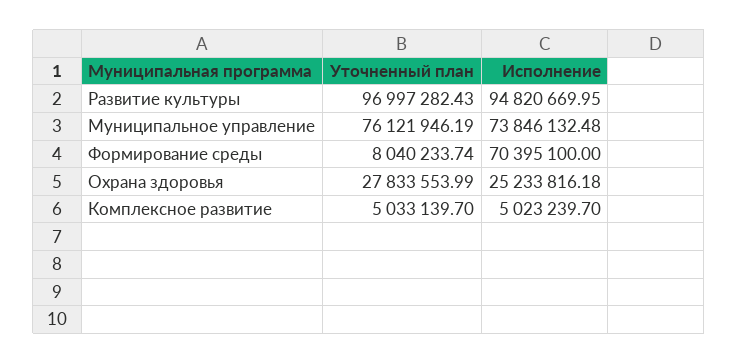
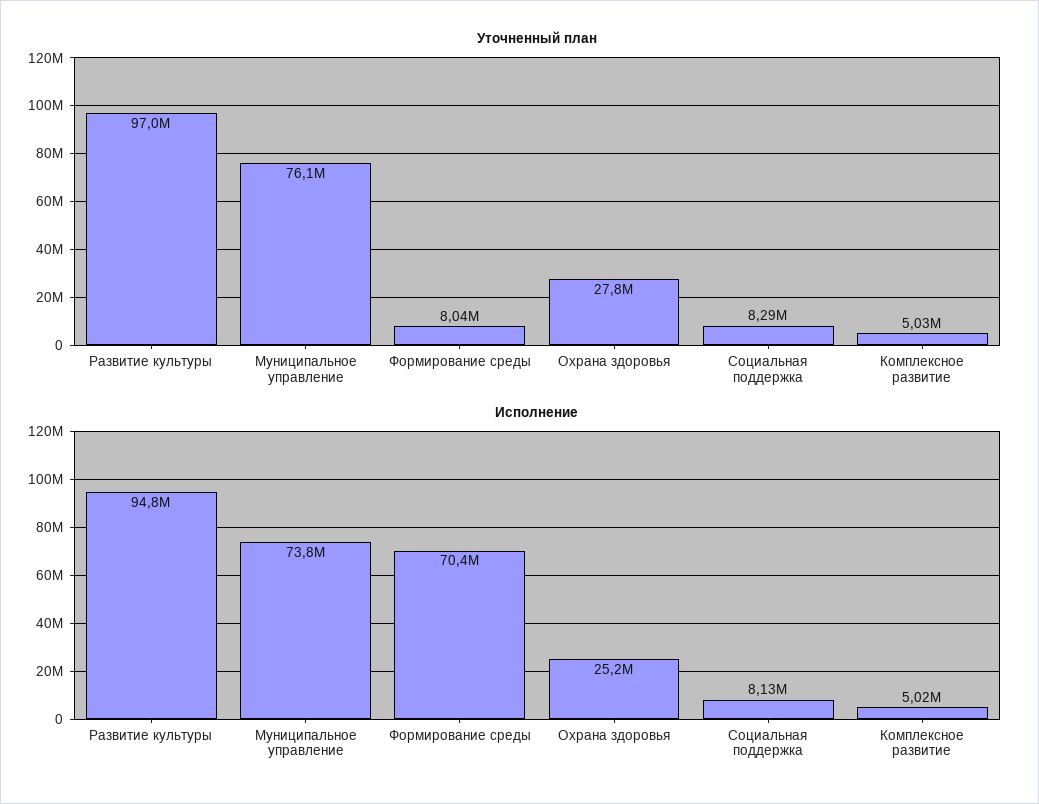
  {
    "Уточненный план": {
      "Развитие культуры": 96997282.43,
      "Муниципальное управление": 76121946.19,
      "Формирование среды": 8040233.74,
      "Охрана здоровья": 27833553.99,
-     "Комплексное развитие": 5033139.7
+     "Комплексное развитие": 5033139.7,
+     "Социальная поддержка": 8290000
    },
    "Исполнение": {
      "Развитие культуры": 94820669.95,
      "Муниципальное управление": 73846132.48,
      "Формирование среды": 70395100,
      "Охрана здоровья": 25233816.18,
-     "Комплексное развитие": 5023239.7
+     "Комплексное развитие": 5023239.7,
+     "Социальная поддержка": 8130000
    }
  }

